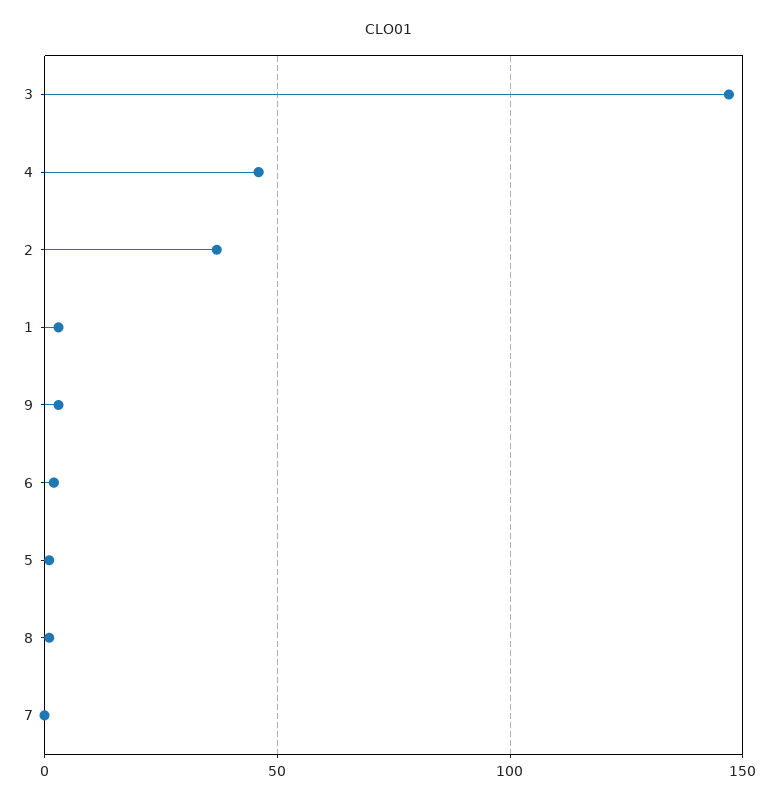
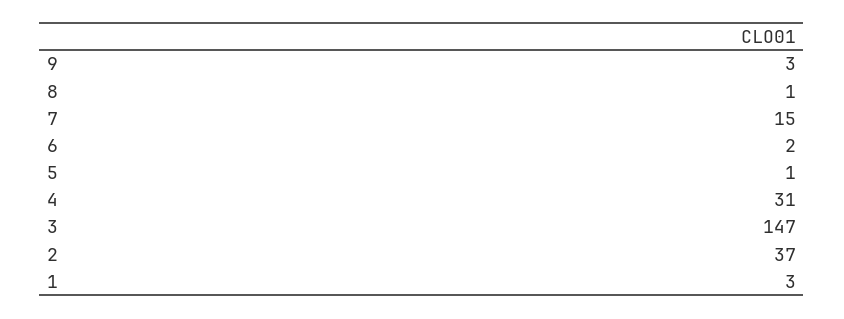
  {
    "3": 147,
-   "4": 45,
+   "4": 31,
    "2": 37,
    "1": 3,
    "9": 3,
    "6": 2,
    "5": 1,
    "8": 1,
-   "7": 0
+   "7": 15
  }

